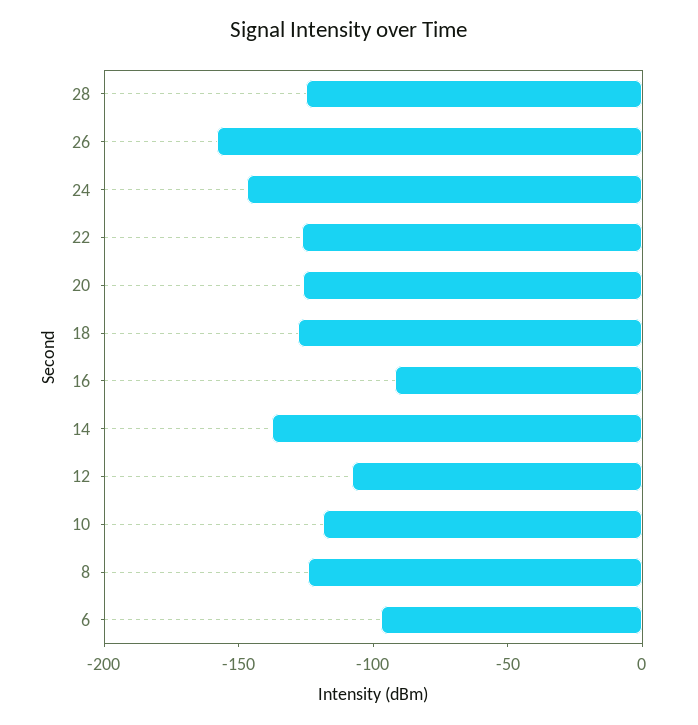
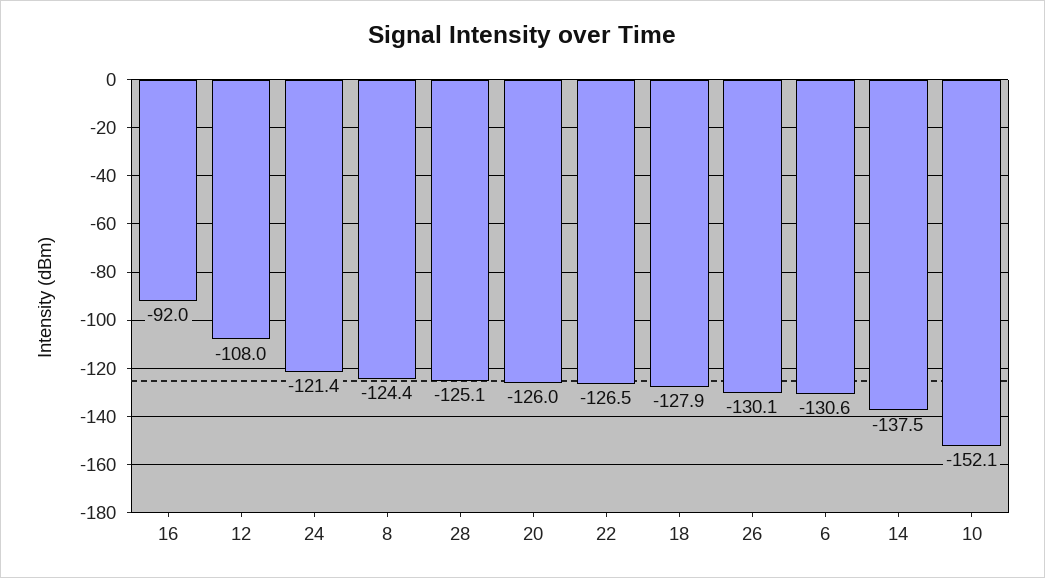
  {
    "28": -125.1,
-   "26": -160,
+   "26": -130.1,
-   "24": -150,
+   "24": -121.4,
    "22": -126.5,
    "20": -126,
    "18": -127.9,
    "16": -92,
    "14": -137.5,
    "12": -108,
-   "10": -120,
+   "10": -152.1,
    "8": -124.4,
-   "6": -100
+   "6": -130.6
  }

